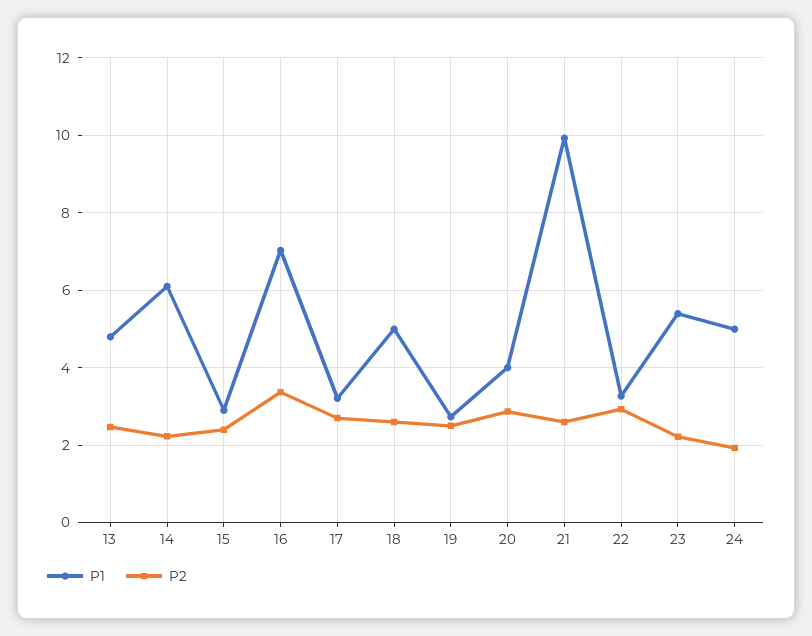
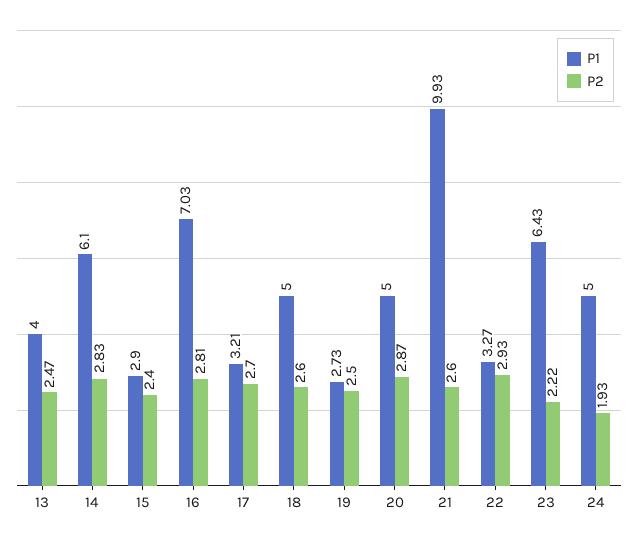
  {
    "P1": {
-     "13": 4.8,
+     "13": 4,
      "14": 6.1,
      "15": 2.9,
      "16": 7.03,
      "17": 3.21,
      "18": 5,
      "19": 2.73,
-     "20": 4,
+     "20": 5,
      "21": 9.93,
      "22": 3.27,
-     "23": 5.4,
+     "23": 6.43,
      "24": 5
    },
    "P2": {
      "13": 2.47,
-     "14": 2.2,
+     "14": 2.83,
      "15": 2.4,
-     "16": 3.4,
+     "16": 2.81,
      "17": 2.7,
      "18": 2.6,
      "19": 2.5,
      "20": 2.87,
      "21": 2.6,
      "22": 2.93,
      "23": 2.22,
      "24": 1.93
    }
  }

